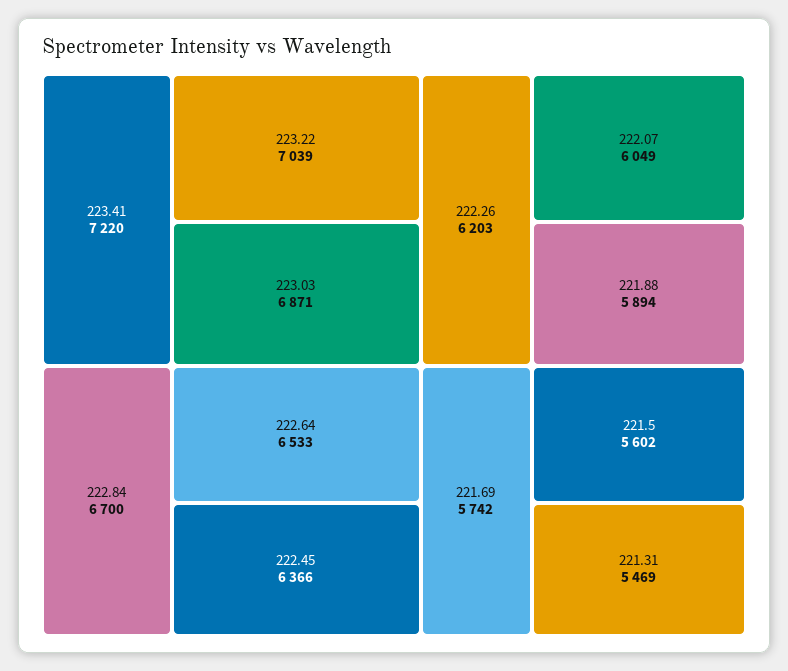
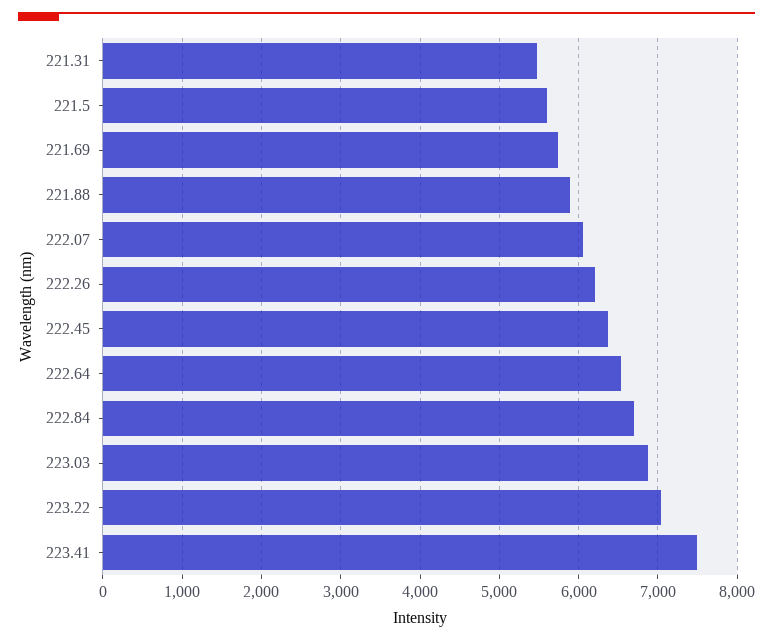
  {
-   "223.41": 7220,
+   "223.41": 7500,
    "223.22": 7039,
    "223.03": 6871,
    "222.84": 6700,
    "222.64": 6533,
    "222.45": 6366,
    "222.26": 6203,
    "222.07": 6049,
    "221.88": 5894,
    "221.69": 5742,
    "221.5": 5602,
    "221.31": 5469
  }

